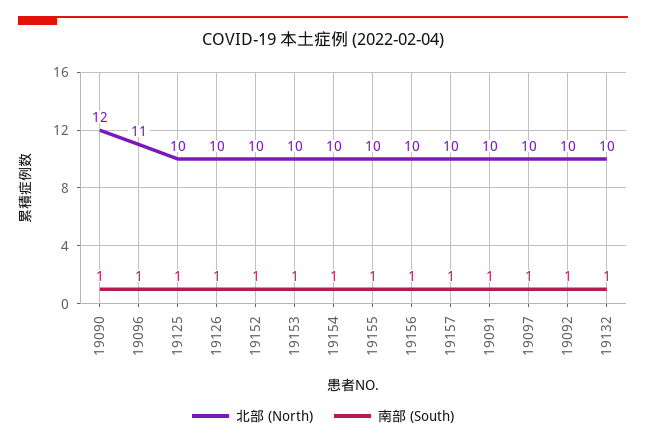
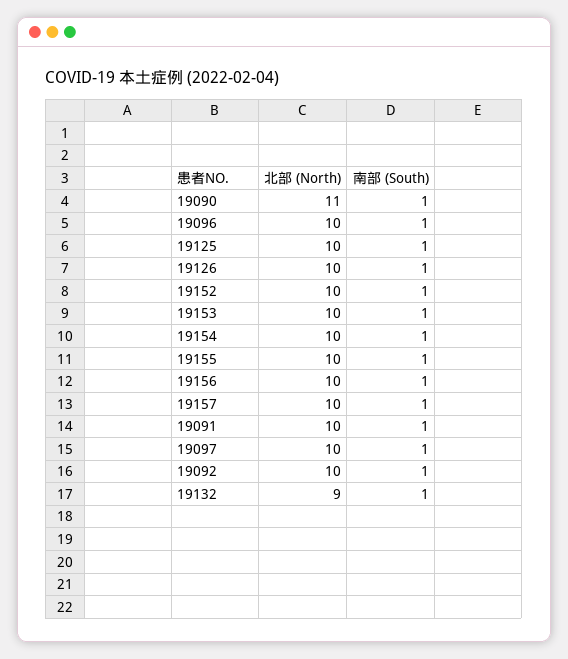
  {
    "北部 (North)": {
-     "19090": 12,
+     "19090": 11,
-     "19096": 11,
+     "19096": 10,
      "19125": 10,
      "19126": 10,
      "19152": 10,
      "19153": 10,
      "19154": 10,
      "19155": 10,
      "19156": 10,
      "19157": 10,
      "19091": 10,
      "19097": 10,
      "19092": 10,
-     "19132": 10
+     "19132": 9
    },
    "南部 (South)": {
      "19090": 1,
      "19096": 1,
      "19125": 1,
      "19126": 1,
      "19152": 1,
      "19153": 1,
      "19154": 1,
      "19155": 1,
      "19156": 1,
      "19157": 1,
      "19091": 1,
      "19097": 1,
      "19092": 1,
      "19132": 1
    }
  }

